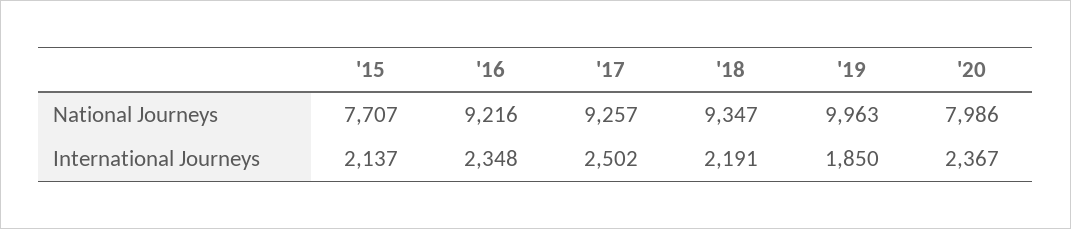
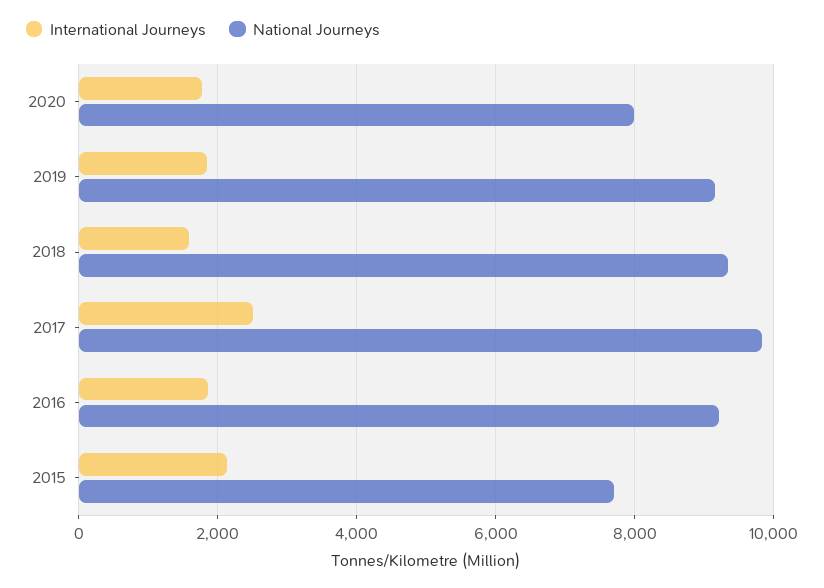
  {
    "National Journeys": {
      "'15": 7707,
      "'16": 9216,
-     "'17": 9257,
+     "'17": 9800,
      "'18": 9347,
-     "'19": 9963,
+     "'19": 9200,
      "'20": 7986
    },
    "International Journeys": {
      "'15": 2137,
-     "'16": 2348,
+     "'16": 1800,
      "'17": 2502,
-     "'18": 2191,
+     "'18": 1600,
      "'19": 1850,
-     "'20": 2367
+     "'20": 1800
    }
  }

